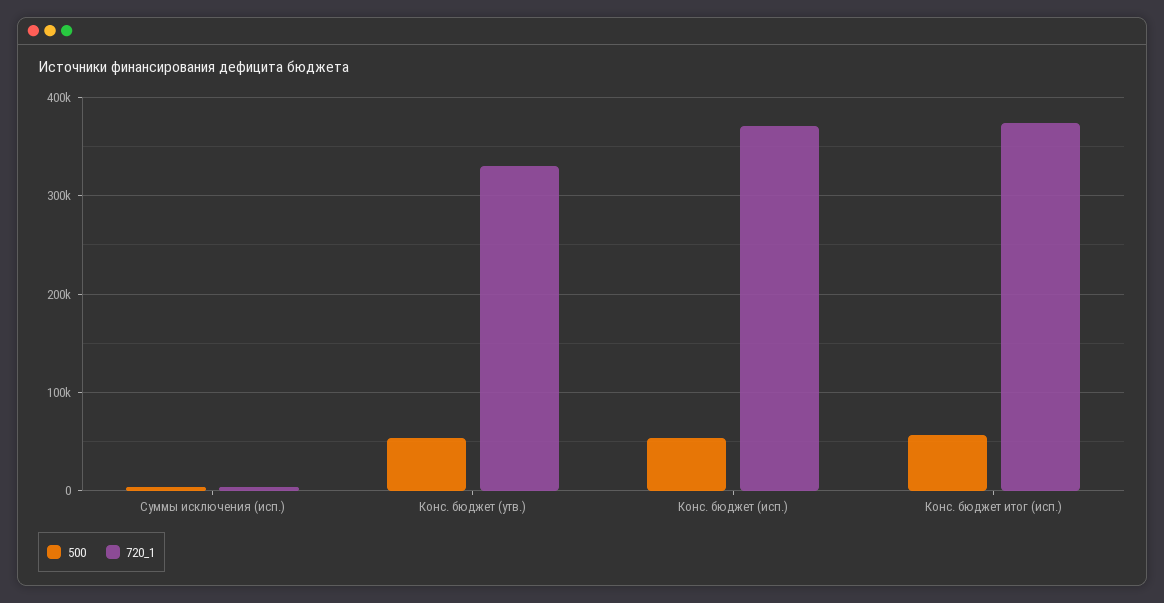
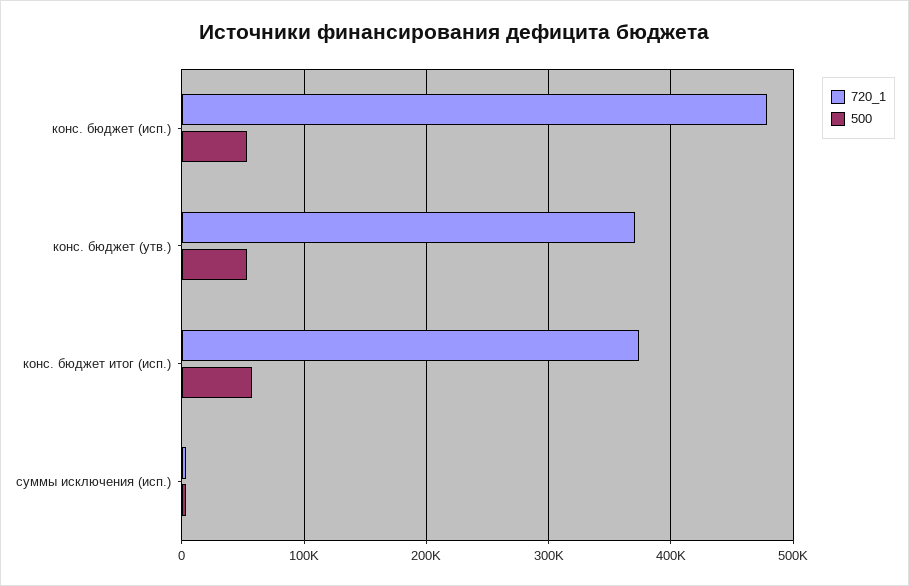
  {
    "500": {
      "Суммы исключения (исп.)": 0,
      "Конс. бюджет (утв.)": 50000,
      "Конс. бюджет (исп.)": 50000,
      "Конс. бюджет итог (исп.)": 60000
    },
    "720_1": {
      "Суммы исключения (исп.)": 0,
-     "Конс. бюджет (утв.)": 330000,
+     "Конс. бюджет (утв.)": 370000,
-     "Конс. бюджет (исп.)": 370000,
+     "Конс. бюджет (исп.)": 480000,
      "Конс. бюджет итог (исп.)": 370000
    }
  }

